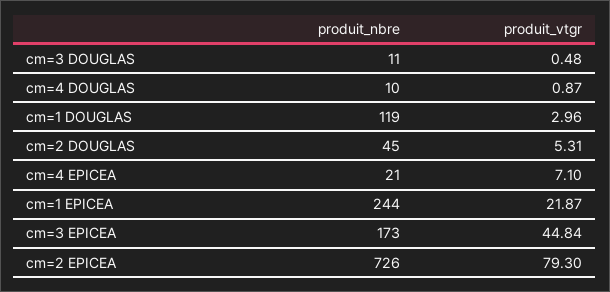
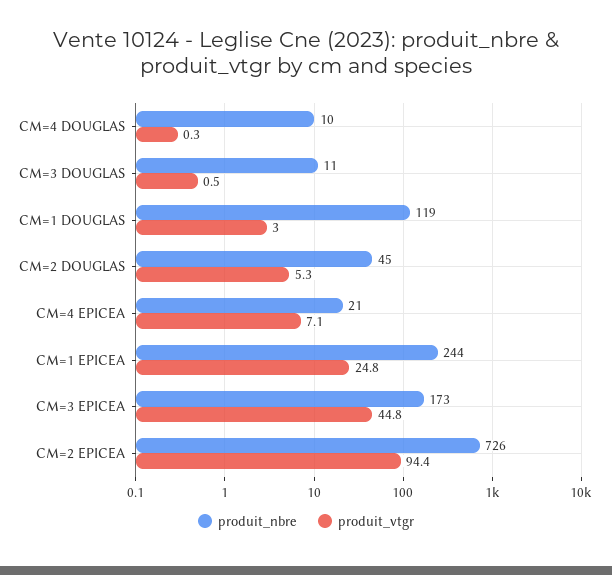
  {
    "produit_nbre": {
      "cm=3 DOUGLAS": 11,
      "cm=4 DOUGLAS": 10,
      "cm=1 DOUGLAS": 119,
      "cm=2 DOUGLAS": 45,
      "cm=4 EPICEA": 21,
      "cm=1 EPICEA": 244,
      "cm=3 EPICEA": 173,
      "cm=2 EPICEA": 726
    },
    "produit_vtgr": {
      "cm=3 DOUGLAS": 0.48,
-     "cm=4 DOUGLAS": 0.87,
+     "cm=4 DOUGLAS": 0.3,
      "cm=1 DOUGLAS": 2.96,
      "cm=2 DOUGLAS": 5.31,
      "cm=4 EPICEA": 7.1,
-     "cm=1 EPICEA": 21.87,
+     "cm=1 EPICEA": 24.8,
      "cm=3 EPICEA": 44.84,
-     "cm=2 EPICEA": 79.3
+     "cm=2 EPICEA": 94.4
    }
  }

